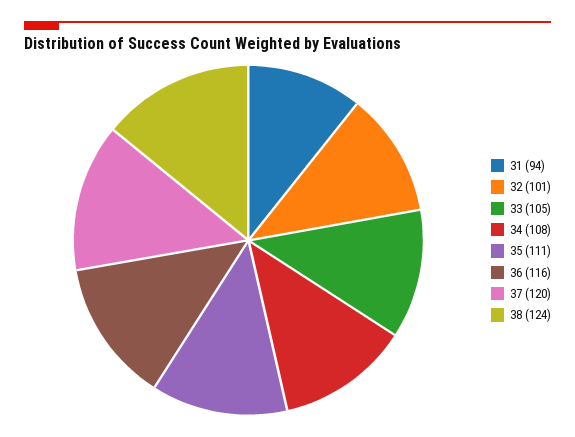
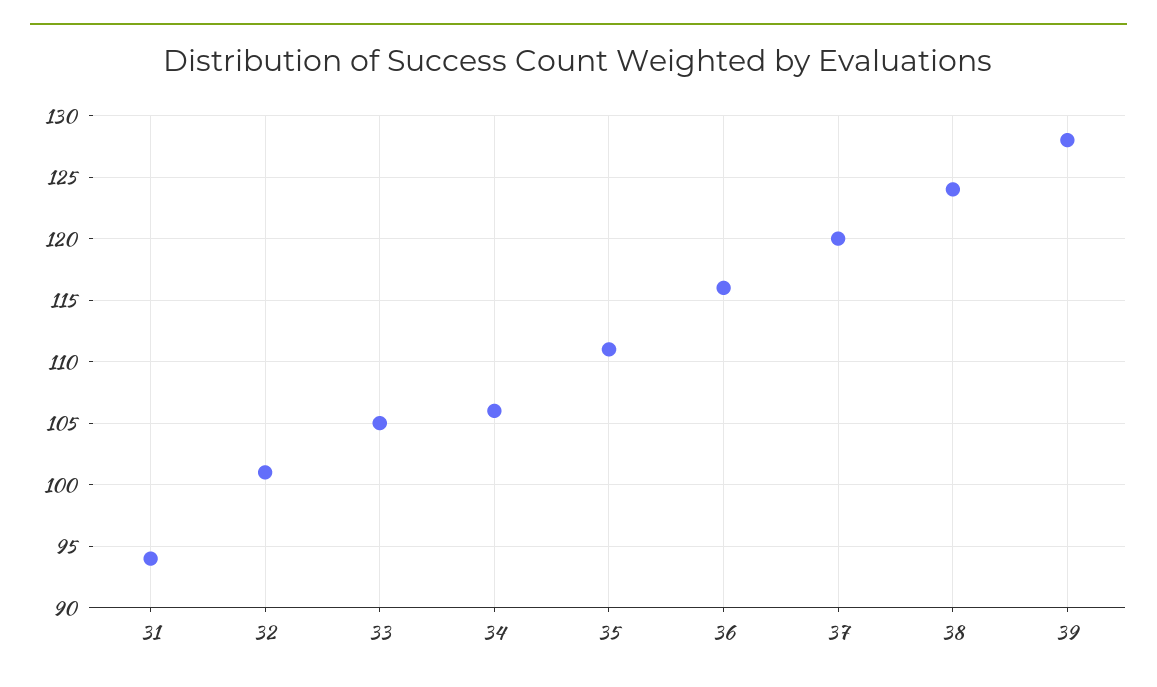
  {
    "31": 94,
    "32": 101,
    "33": 105,
-   "34": 108,
+   "34": 106,
    "35": 111,
    "36": 116,
    "37": 120,
-   "38": 124
+   "38": 124,
+   "39": 128
  }

